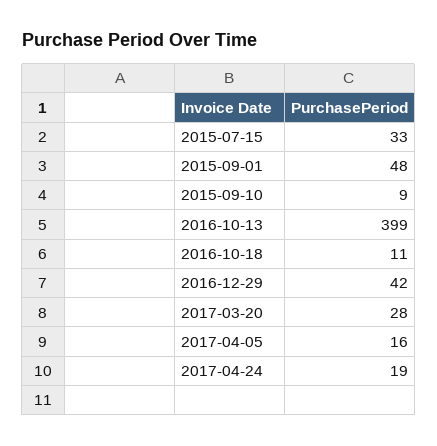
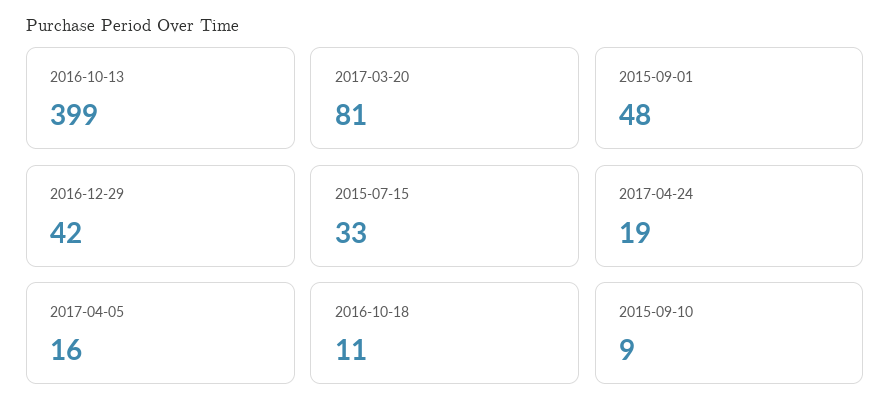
  {
    "2015-07-15": 33,
    "2015-09-01": 48,
    "2015-09-10": 9,
    "2016-10-13": 399,
    "2016-10-18": 11,
    "2016-12-29": 42,
-   "2017-03-20": 28,
+   "2017-03-20": 81,
    "2017-04-05": 16,
    "2017-04-24": 19
  }

